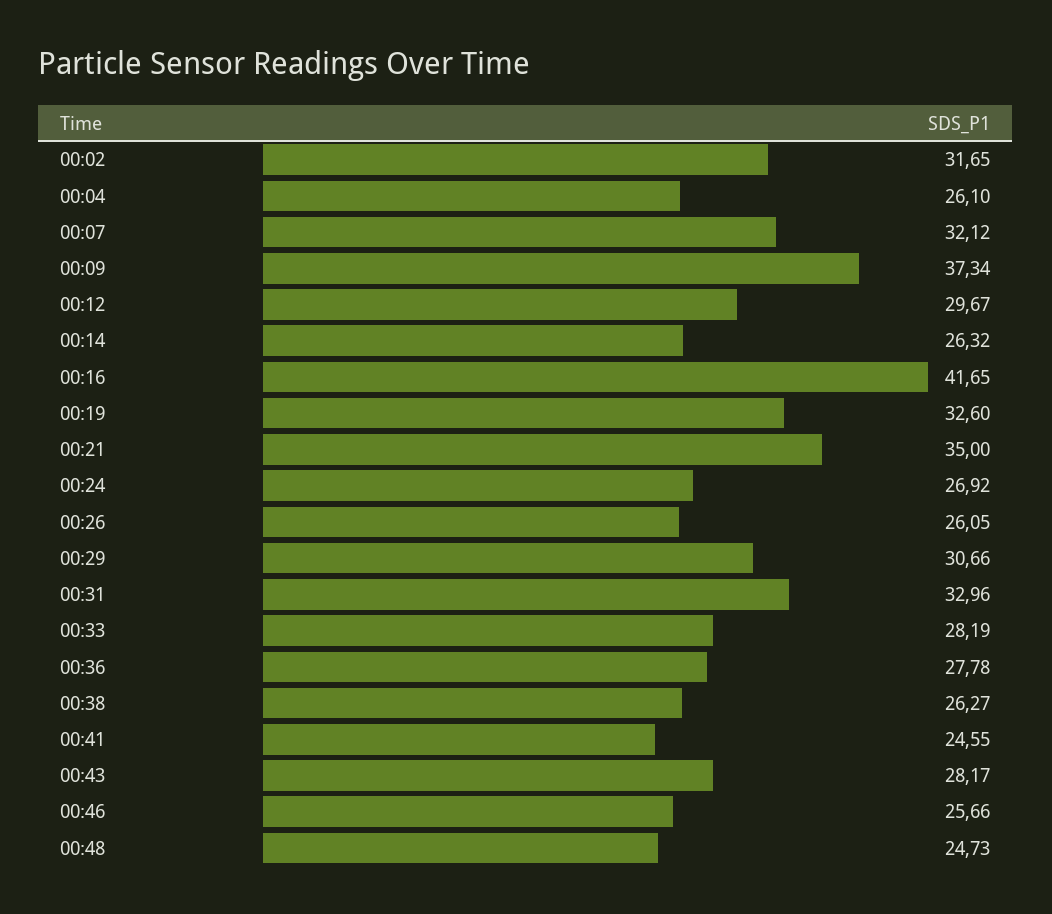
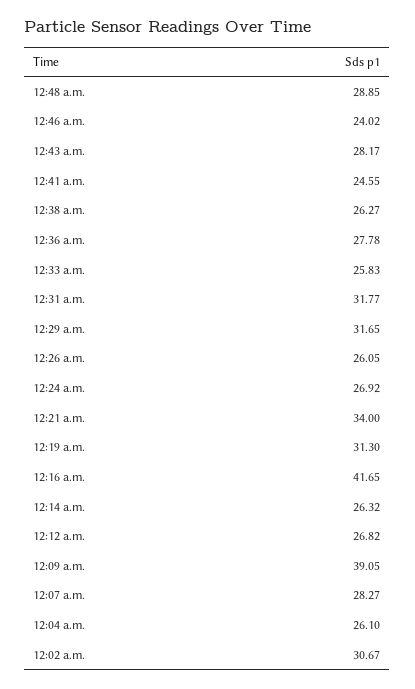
  {
-   "00:02": 31.65,
+   "00:02": 30.67,
    "00:04": 26.1,
-   "00:07": 32.12,
+   "00:07": 28.27,
-   "00:09": 37.34,
+   "00:09": 39.05,
-   "00:12": 29.67,
+   "00:12": 26.82,
    "00:14": 26.32,
    "00:16": 41.65,
-   "00:19": 32.6,
+   "00:19": 31.3,
-   "00:21": 35,
+   "00:21": 34,
    "00:24": 26.92,
    "00:26": 26.05,
-   "00:29": 30.66,
+   "00:29": 31.65,
-   "00:31": 32.96,
+   "00:31": 31.77,
-   "00:33": 28.19,
+   "00:33": 25.83,
    "00:36": 27.78,
    "00:38": 26.27,
    "00:41": 24.55,
    "00:43": 28.17,
-   "00:46": 25.66,
+   "00:46": 24.02,
-   "00:48": 24.73
+   "00:48": 28.85
  }

